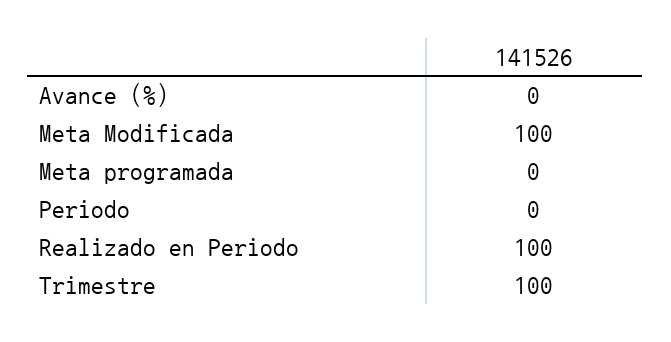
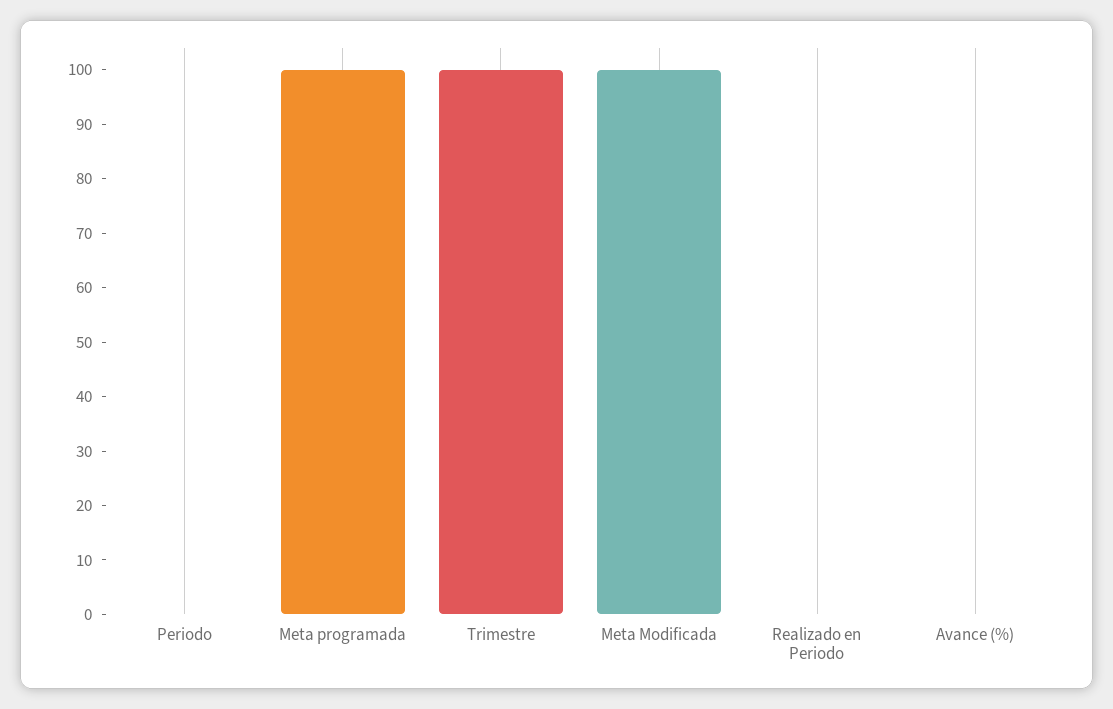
  {
    "Avance (%)": 0,
    "Meta Modificada": 100,
-   "Meta programada": 0,
+   "Meta programada": 100,
    "Periodo": 0,
-   "Realizado en Periodo": 100,
+   "Realizado en Periodo": 0,
    "Trimestre": 100
  }

